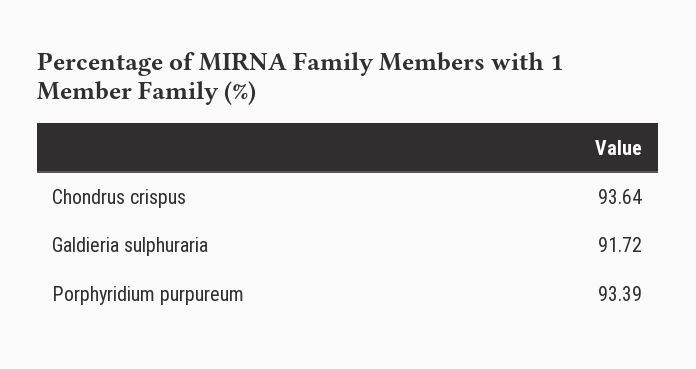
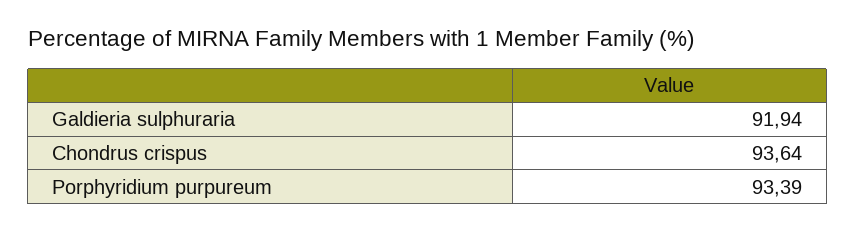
  {
    "Chondrus crispus": 93.64,
-   "Galdieria sulphuraria": 91.72,
+   "Galdieria sulphuraria": 91.94,
    "Porphyridium purpureum": 93.39
  }

